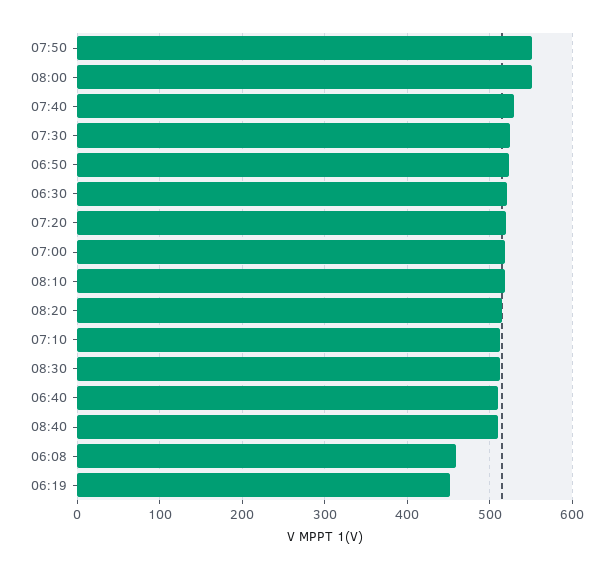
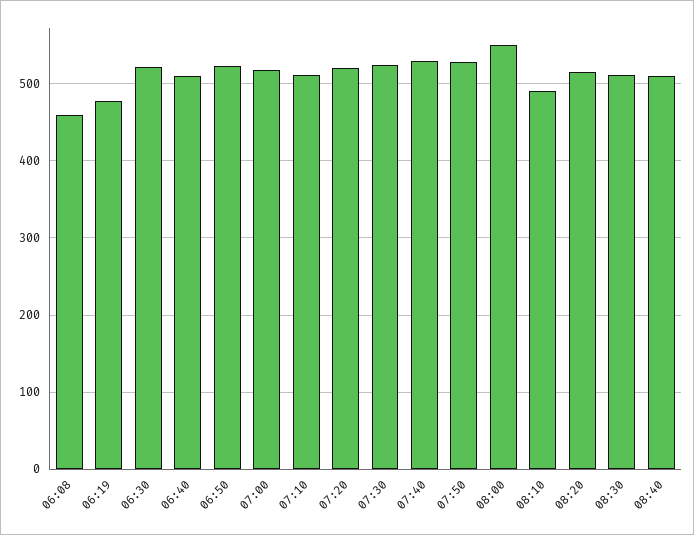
  {
-   "07:50": 550,
+   "07:50": 530,
    "08:00": 550,
    "07:40": 530,
    "07:30": 530,
    "06:50": 520,
    "06:30": 520,
    "07:20": 520,
    "07:00": 520,
-   "08:10": 520,
+   "08:10": 490,
    "08:20": 520,
    "07:10": 510,
    "08:30": 510,
    "06:40": 510,
    "08:40": 510,
    "06:08": 460,
-   "06:19": 450
+   "06:19": 480
  }

